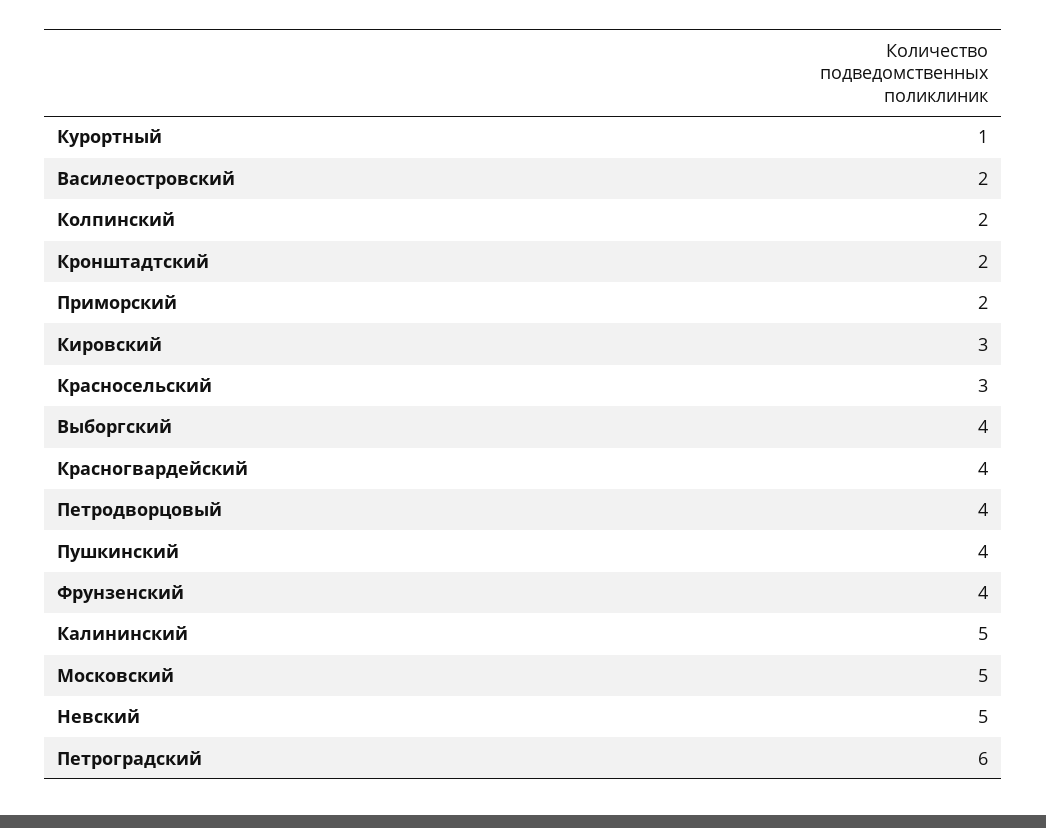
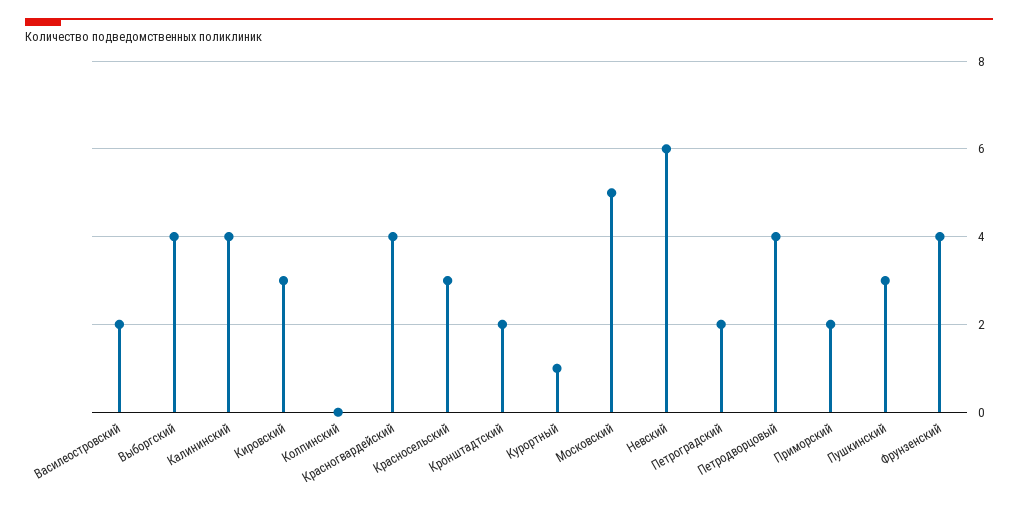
  {
    "Курортный": 1,
    "Василеостровский": 2,
-   "Колпинский": 2,
+   "Колпинский": 0,
    "Кронштадтский": 2,
    "Приморский": 2,
    "Кировский": 3,
    "Красносельский": 3,
    "Выборгский": 4,
    "Красногвардейский": 4,
    "Петродворцовый": 4,
-   "Пушкинский": 4,
+   "Пушкинский": 3,
    "Фрунзенский": 4,
-   "Калининский": 5,
+   "Калининский": 4,
    "Московский": 5,
-   "Невский": 5,
+   "Невский": 6,
-   "Петроградский": 6
+   "Петроградский": 2
  }

